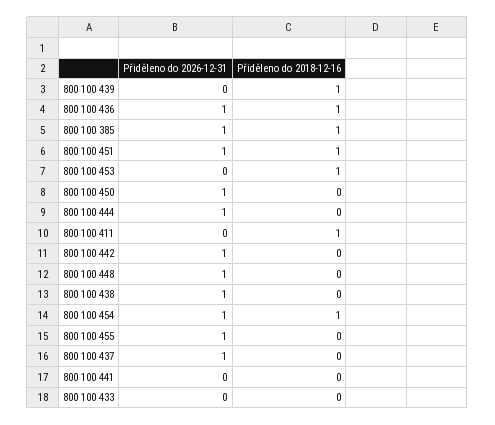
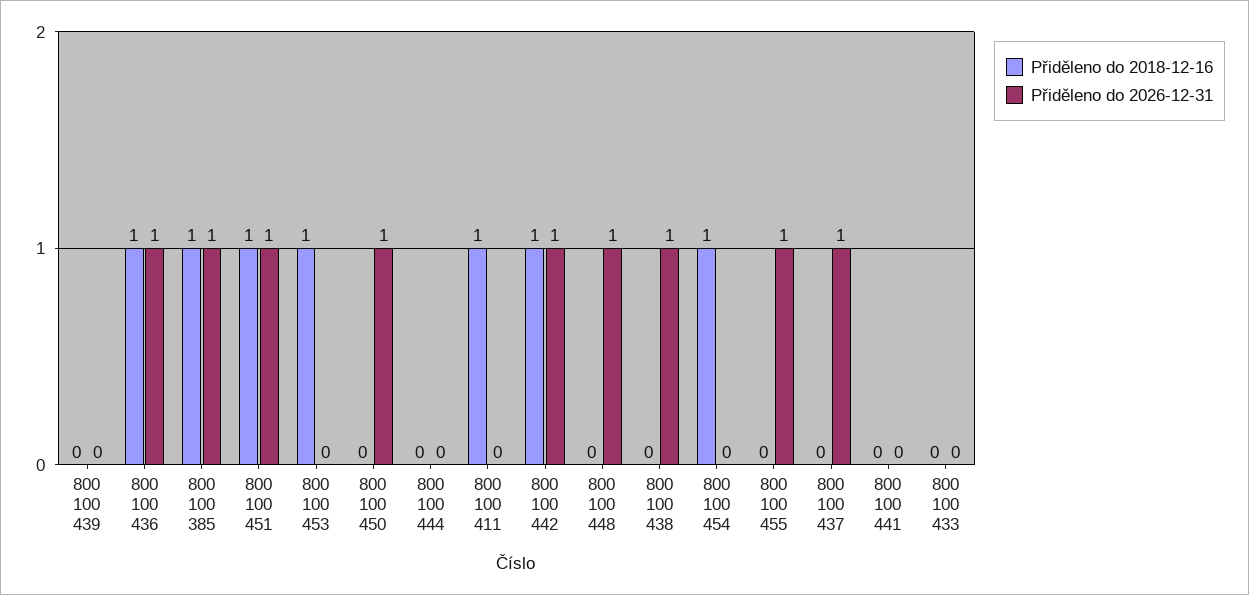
  {
    "Přiděleno do 2026-12-31": {
      "800 100 439": 0,
      "800 100 436": 1,
      "800 100 385": 1,
      "800 100 451": 1,
      "800 100 453": 0,
      "800 100 450": 1,
-     "800 100 444": 1,
+     "800 100 444": 0,
      "800 100 411": 0,
      "800 100 442": 1,
      "800 100 448": 1,
      "800 100 438": 1,
-     "800 100 454": 1,
+     "800 100 454": 0,
      "800 100 455": 1,
      "800 100 437": 1,
      "800 100 441": 0,
      "800 100 433": 0
    },
    "Přiděleno do 2018-12-16": {
-     "800 100 439": 1,
+     "800 100 439": 0,
      "800 100 436": 1,
      "800 100 385": 1,
      "800 100 451": 1,
      "800 100 453": 1,
      "800 100 450": 0,
      "800 100 444": 0,
      "800 100 411": 1,
-     "800 100 442": 0,
+     "800 100 442": 1,
      "800 100 448": 0,
      "800 100 438": 0,
      "800 100 454": 1,
      "800 100 455": 0,
      "800 100 437": 0,
      "800 100 441": 0,
      "800 100 433": 0
    }
  }

